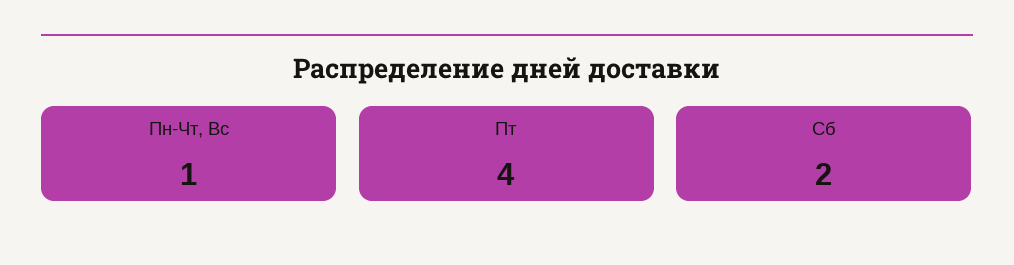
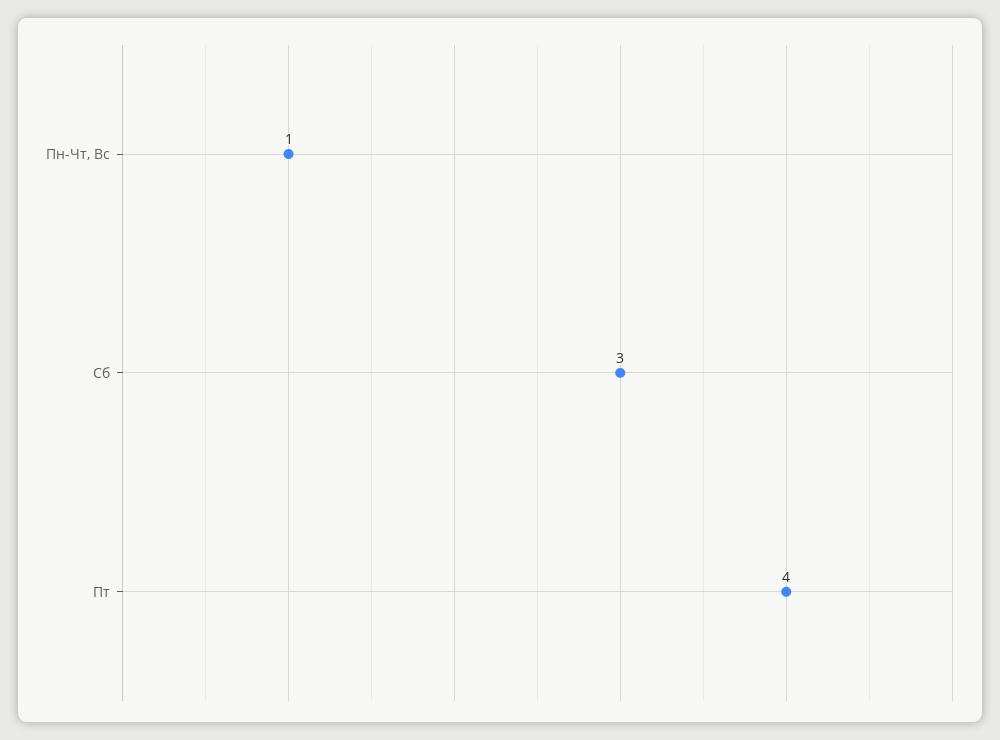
  {
    "Пн-Чт, Вс": 1,
    "Пт": 4,
-   "Сб": 2
+   "Сб": 3
  }

